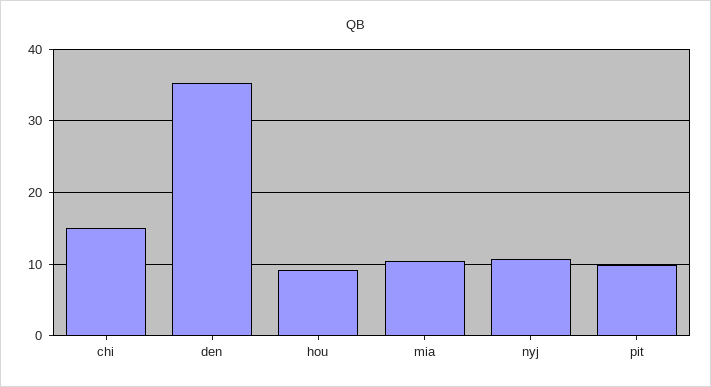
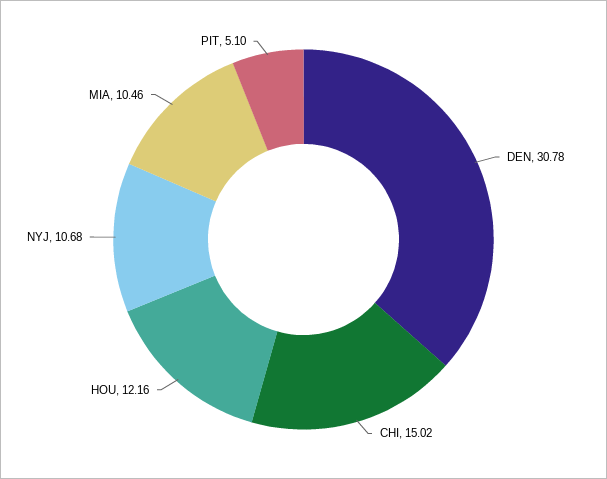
  {
    "chi": 15.02,
-   "den": 35,
+   "den": 30.78,
-   "hou": 9,
+   "hou": 12.16,
    "mia": 10.46,
    "nyj": 10.68,
-   "pit": 10
+   "pit": 5.1
  }

